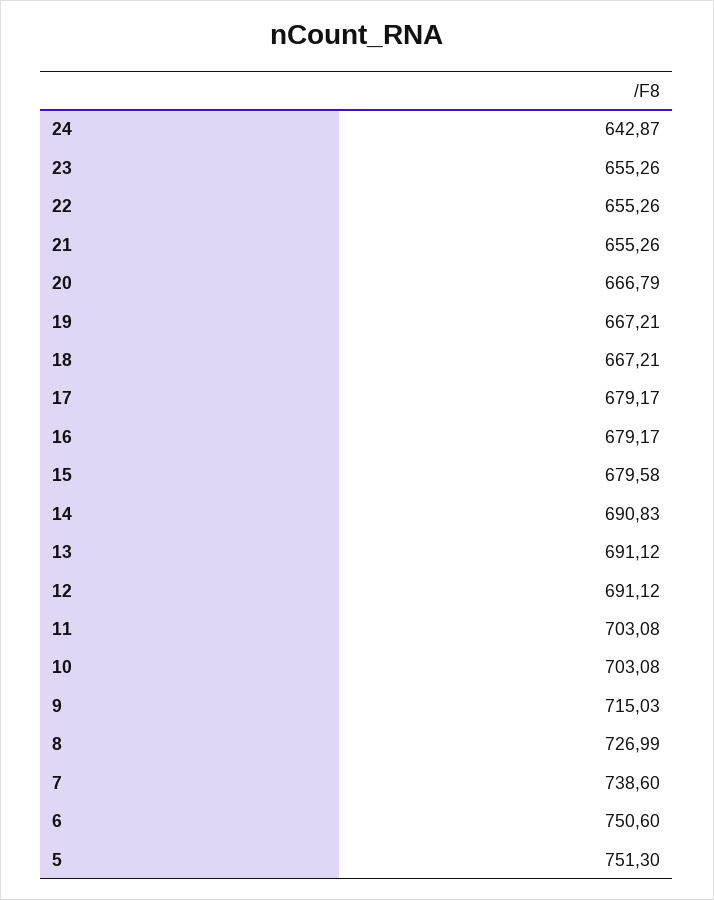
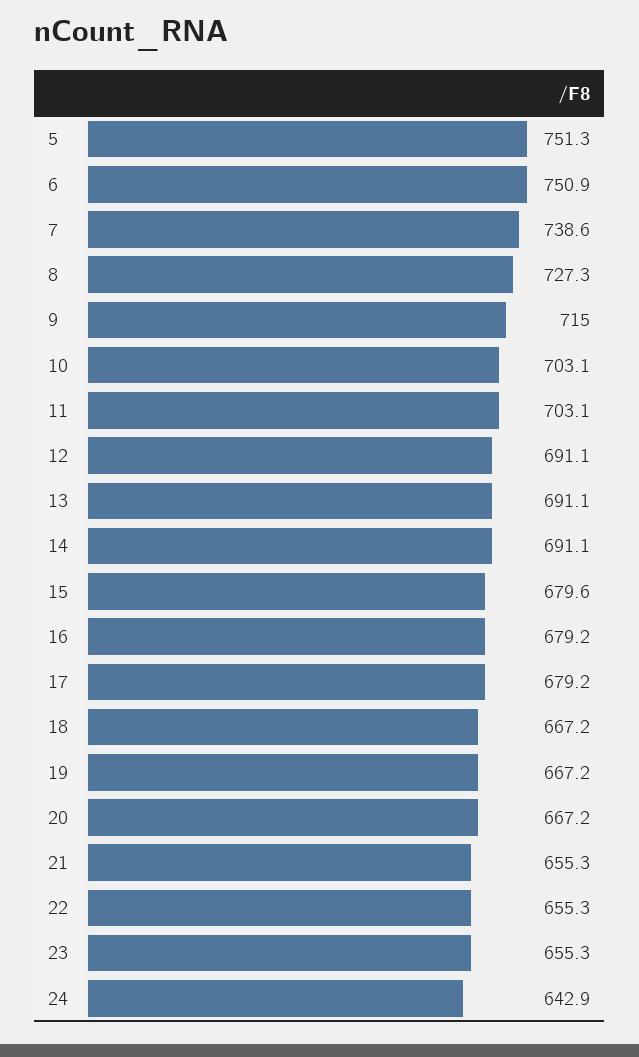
  {
    "24": 642.87,
    "23": 655.26,
    "22": 655.26,
    "21": 655.26,
-   "20": 666.79,
+   "20": 667.2,
    "19": 667.21,
    "18": 667.21,
    "17": 679.17,
    "16": 679.17,
    "15": 679.58,
-   "14": 690.83,
+   "14": 691.1,
    "13": 691.12,
    "12": 691.12,
    "11": 703.08,
    "10": 703.08,
    "9": 715.03,
-   "8": 726.99,
+   "8": 727.3,
    "7": 738.6,
-   "6": 750.6,
+   "6": 750.9,
    "5": 751.3
  }

